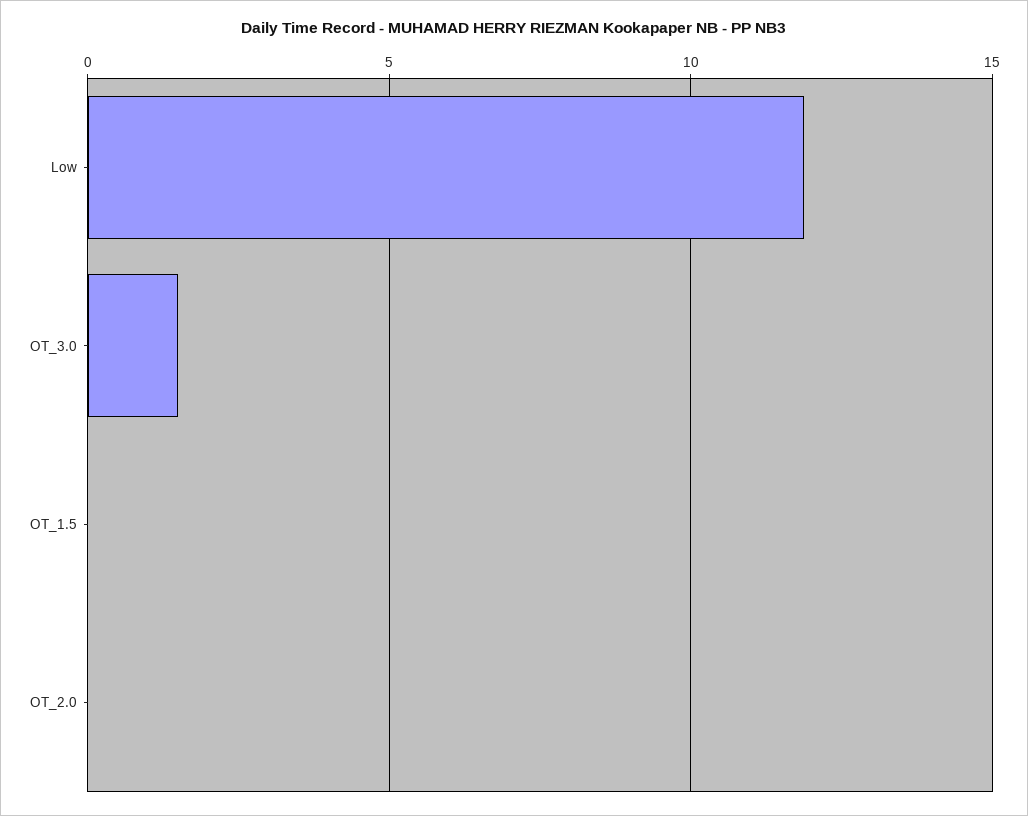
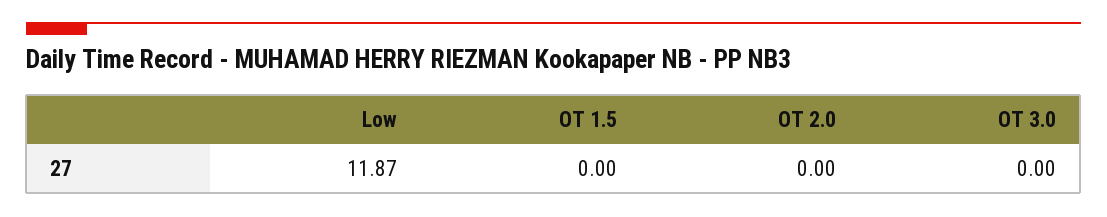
  {
    "Low": 11.87,
-   "OT_3.0": 1.5,
+   "OT_3.0": 0,
    "OT_1.5": 0,
    "OT_2.0": 0
  }

